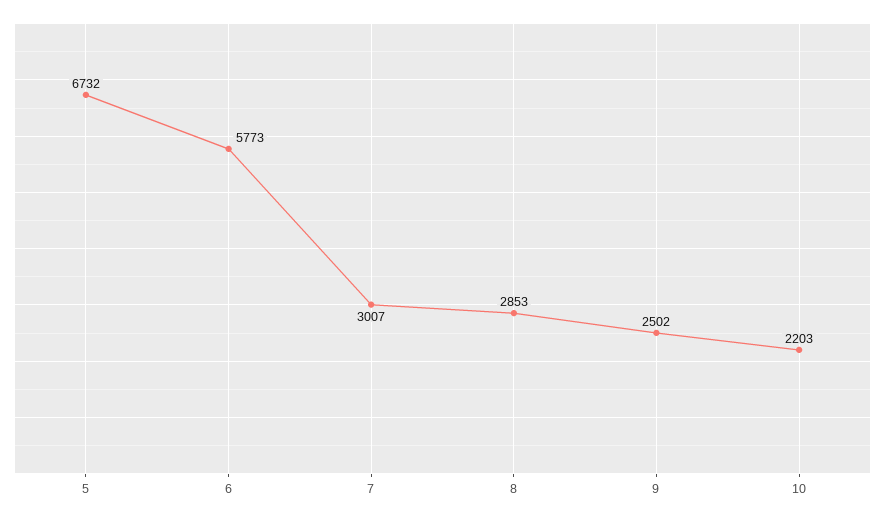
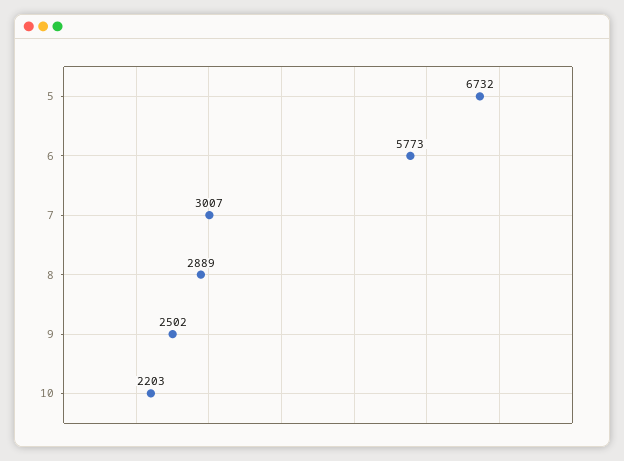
  {
    "5": 6732,
    "6": 5773,
    "7": 3007,
-   "8": 2853,
+   "8": 2889,
    "9": 2502,
    "10": 2203
  }

